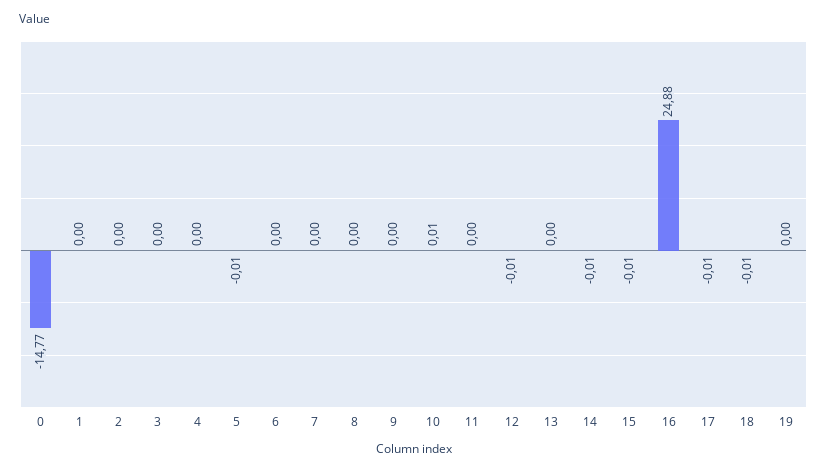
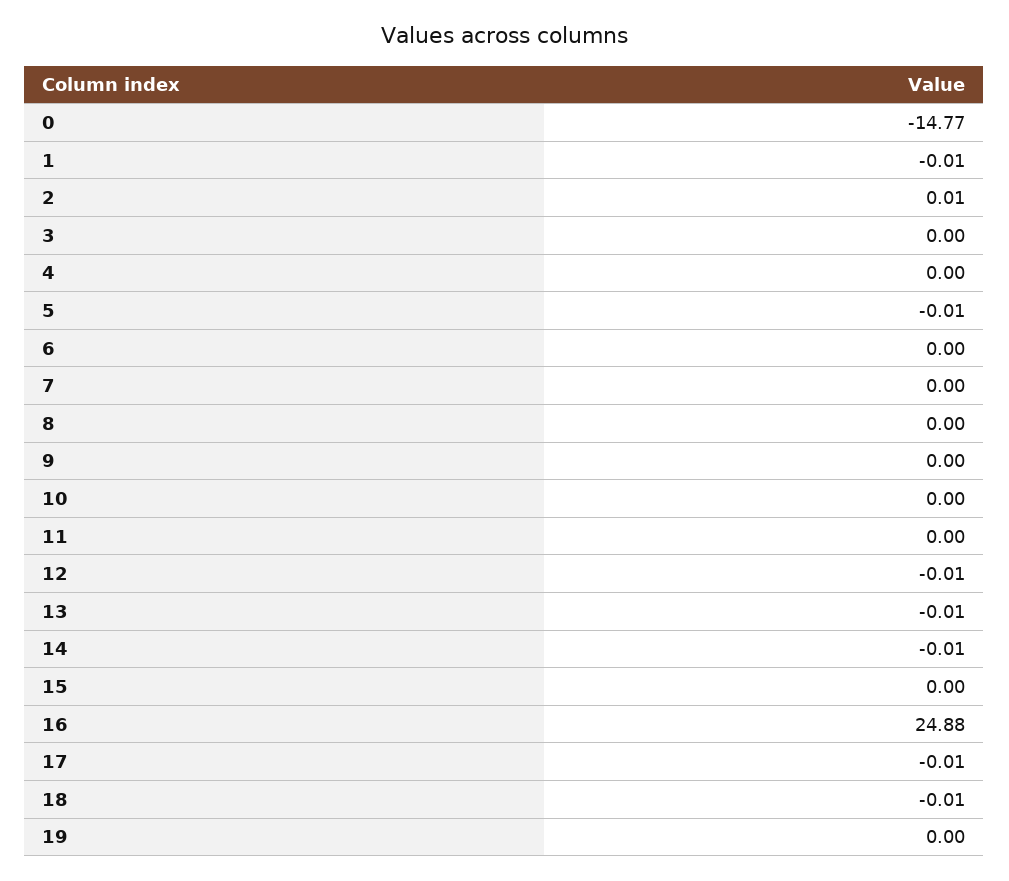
  {
    "0": -14.77,
-   "1": 0,
+   "1": -0.01,
-   "2": 0,
+   "2": 0.01,
    "3": 0,
    "4": 0,
    "5": -0.01,
    "6": 0,
    "7": 0,
    "8": 0,
    "9": 0,
-   "10": 0.01,
+   "10": 0,
    "11": 0,
    "12": -0.01,
-   "13": 0,
+   "13": -0.01,
    "14": -0.01,
-   "15": -0.01,
+   "15": 0,
    "16": 24.88,
    "17": -0.01,
    "18": -0.01,
    "19": 0
  }

